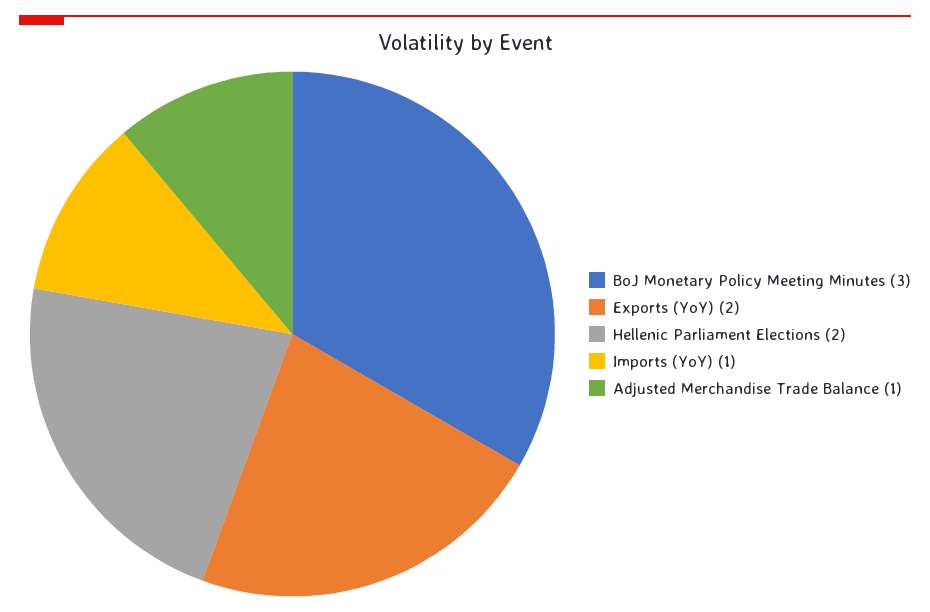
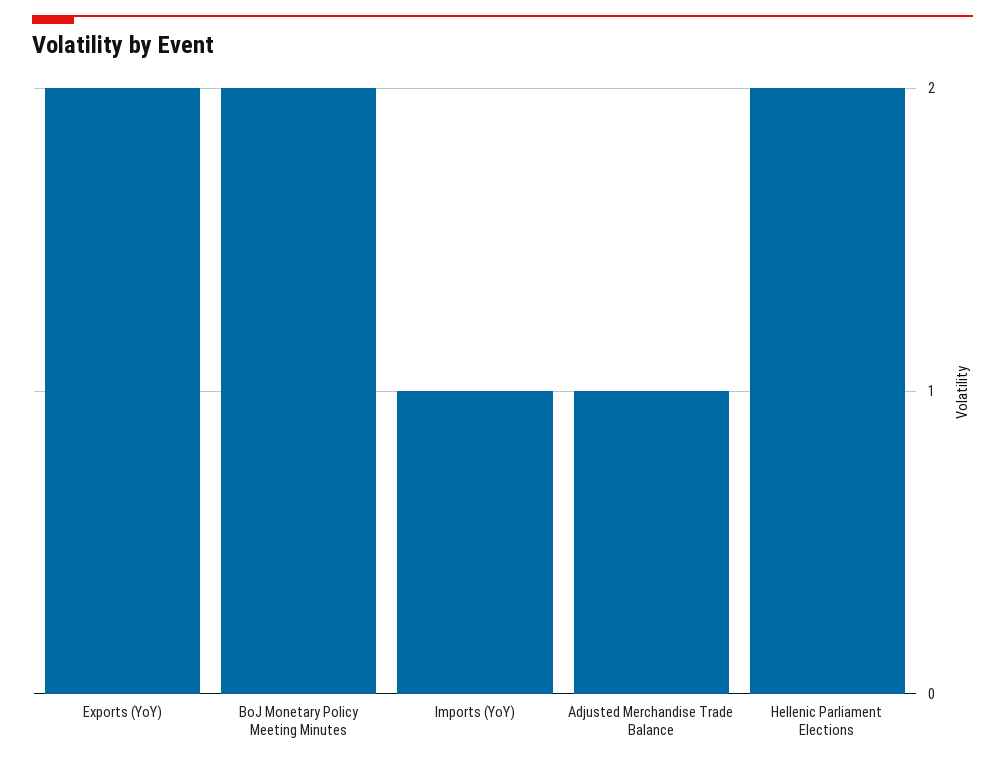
  {
-   "BoJ Monetary Policy Meeting Minutes": 3,
+   "BoJ Monetary Policy Meeting Minutes": 2,
    "Exports (YoY)": 2,
    "Hellenic Parliament Elections": 2,
    "Imports (YoY)": 1,
    "Adjusted Merchandise Trade Balance": 1
  }

